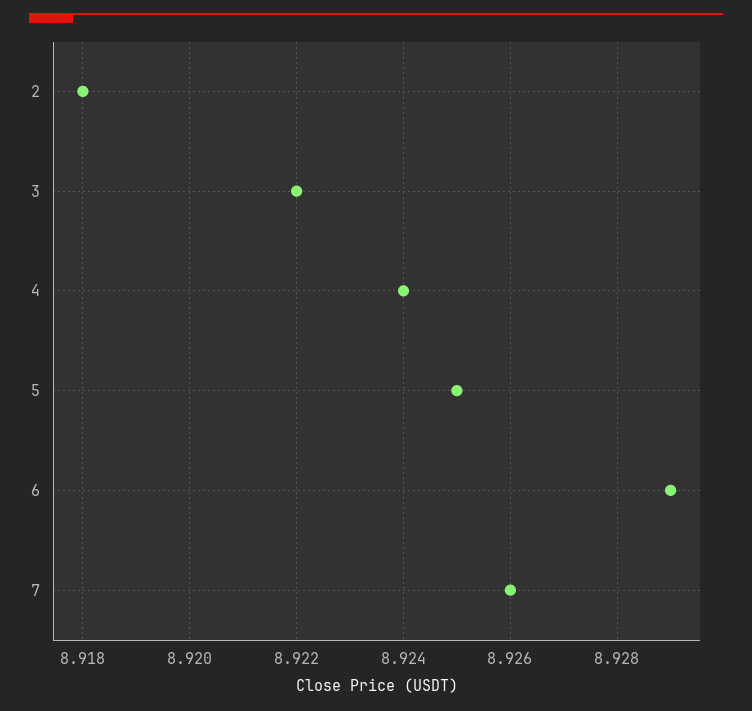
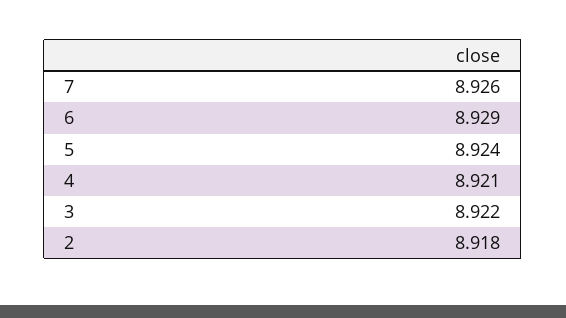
  {
    "2": 8.918,
    "3": 8.922,
-   "4": 8.924,
+   "4": 8.921,
-   "5": 8.925,
+   "5": 8.924,
    "6": 8.929,
    "7": 8.926
  }

